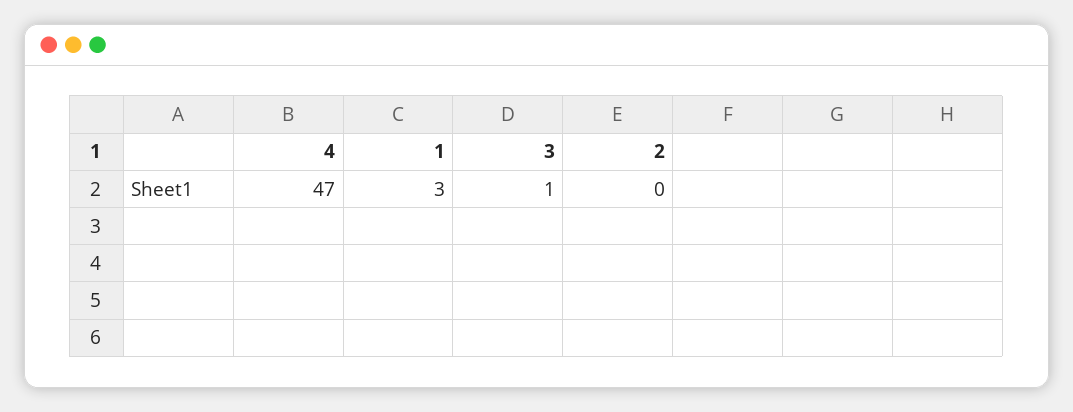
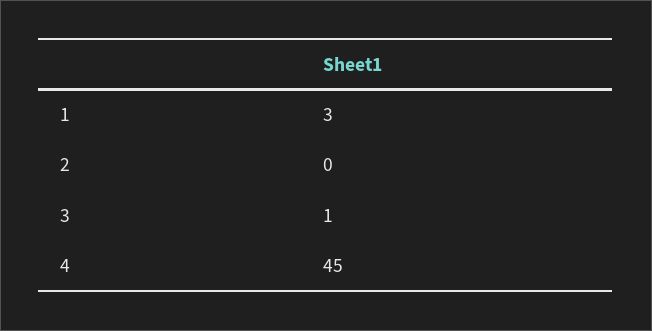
  {
-   "4": 47,
+   "4": 45,
    "1": 3,
    "3": 1,
    "2": 0
  }

